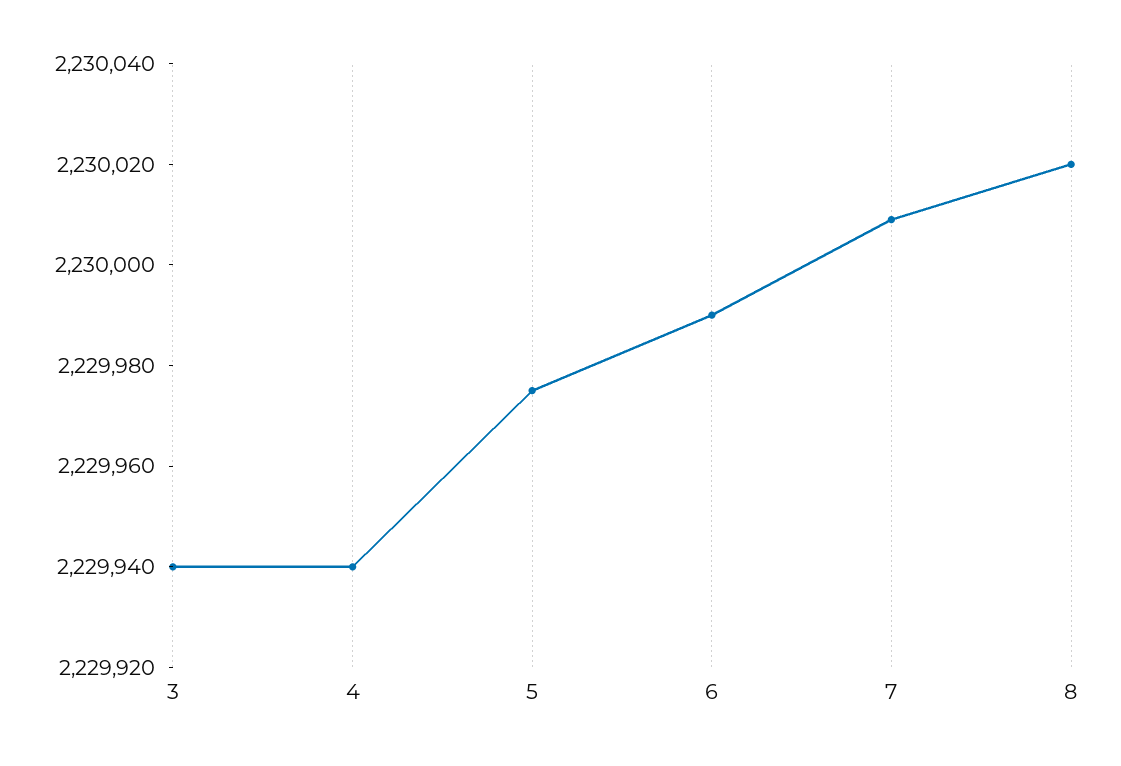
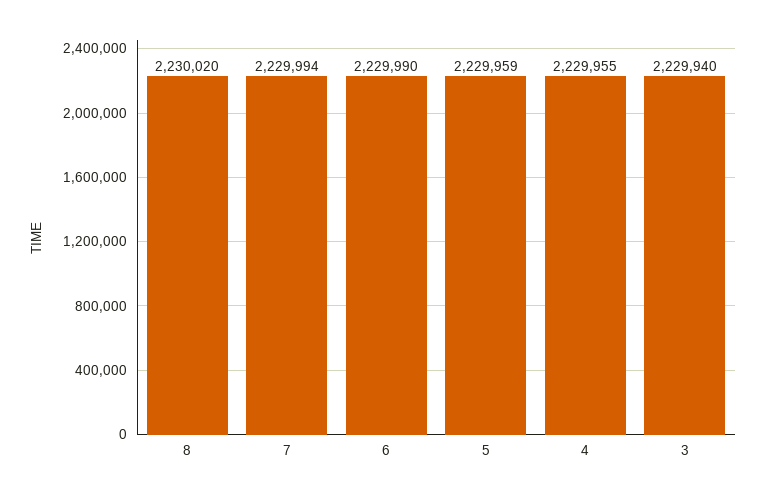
  {
    "3": 2229940,
-   "4": 2229940,
+   "4": 2229955,
-   "5": 2229975,
+   "5": 2229959,
    "6": 2229990,
-   "7": 2230010,
+   "7": 2229994,
    "8": 2230020
  }

